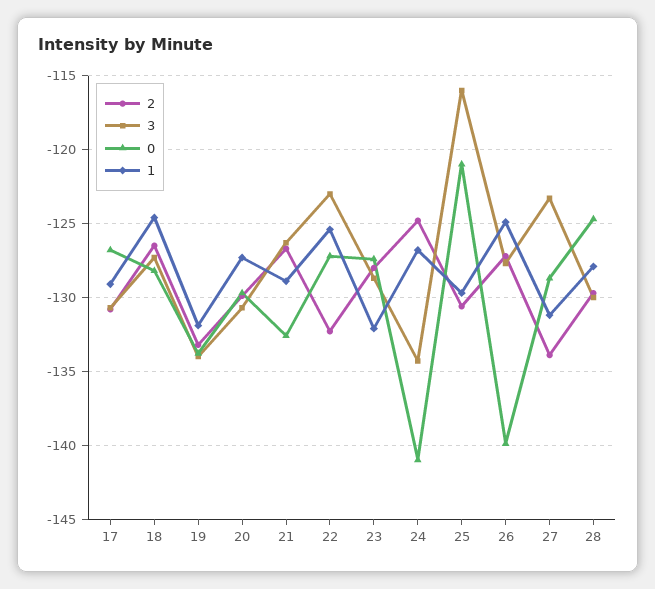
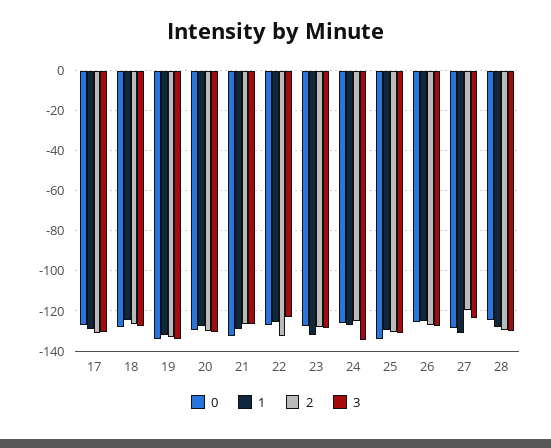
  {
    "2": {
      "17": -131,
      "18": -126.5,
      "19": -133,
      "20": -130,
      "21": -126.5,
      "22": -132.5,
      "23": -128,
      "24": -125,
      "25": -130.5,
      "26": -127,
-     "27": -134,
+     "27": -120,
      "28": -129.5
    },
    "3": {
      "17": -130.5,
      "18": -127.5,
      "19": -134,
      "20": -130.5,
      "21": -126.5,
      "22": -123,
      "23": -128.5,
      "24": -134.5,
-     "25": -116,
+     "25": -130,
      "26": -127.5,
      "27": -123.5,
      "28": -130
    },
    "0": {
      "17": -127,
      "18": -128,
      "19": -134,
      "20": -129.5,
      "21": -132.5,
      "22": -127,
      "23": -127.5,
-     "24": -141,
+     "24": -125,
-     "25": -121,
+     "25": -135,
-     "26": -140,
+     "26": -125,
      "27": -128.5,
      "28": -124.5
    },
    "1": {
      "17": -129,
      "18": -124.5,
      "19": -132,
      "20": -127.5,
      "21": -129,
      "22": -125.5,
      "23": -132,
      "24": -127,
      "25": -129.5,
      "26": -125,
      "27": -131,
      "28": -128
    }
  }

